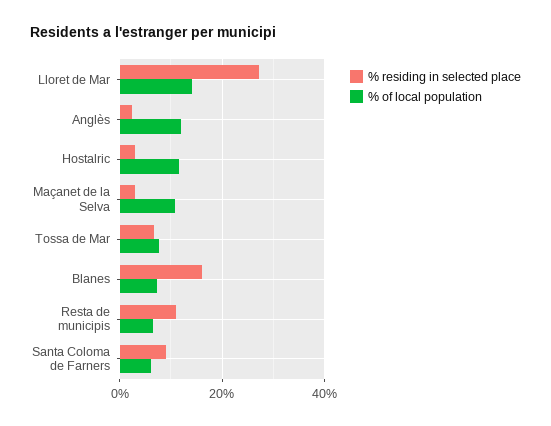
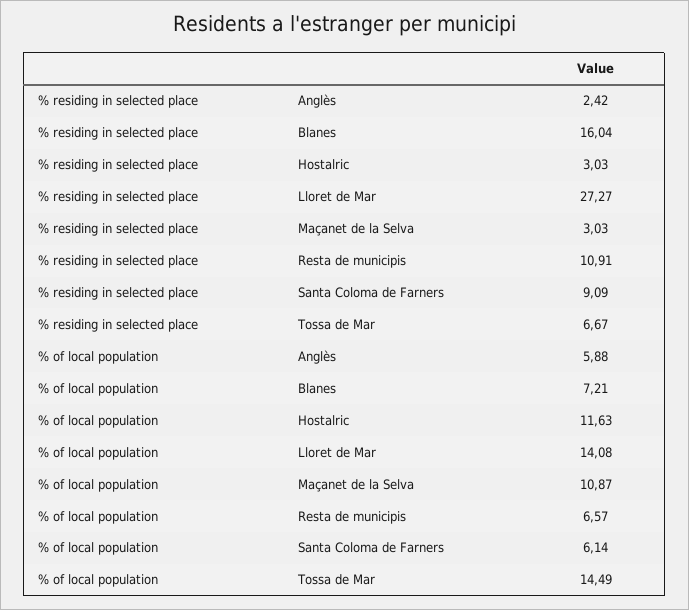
  {
    "% residing in selected place": {
      "Lloret de Mar": 27.27,
      "Anglès": 2.42,
      "Hostalric": 3.03,
      "Maçanet de la Selva": 3.03,
      "Tossa de Mar": 6.67,
      "Blanes": 16.04,
      "Resta de municipis": 10.91,
      "Santa Coloma de Farners": 9.09
    },
    "% of local population": {
      "Lloret de Mar": 14.08,
-     "Anglès": 12,
+     "Anglès": 5.88,
      "Hostalric": 11.63,
      "Maçanet de la Selva": 10.87,
-     "Tossa de Mar": 8,
+     "Tossa de Mar": 14.49,
      "Blanes": 7.21,
      "Resta de municipis": 6.57,
      "Santa Coloma de Farners": 6.14
    }
  }

